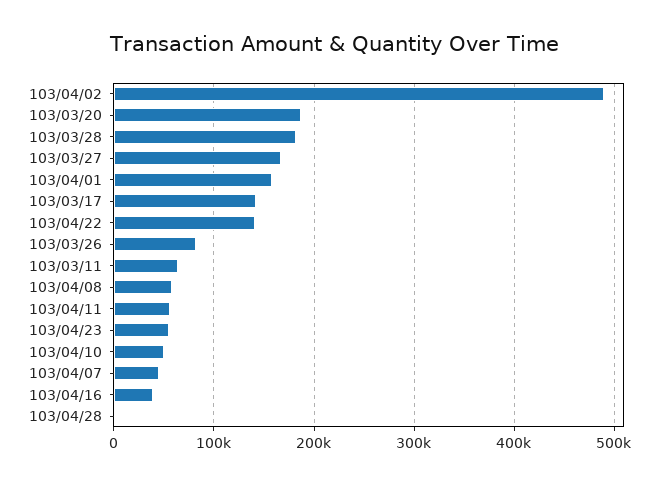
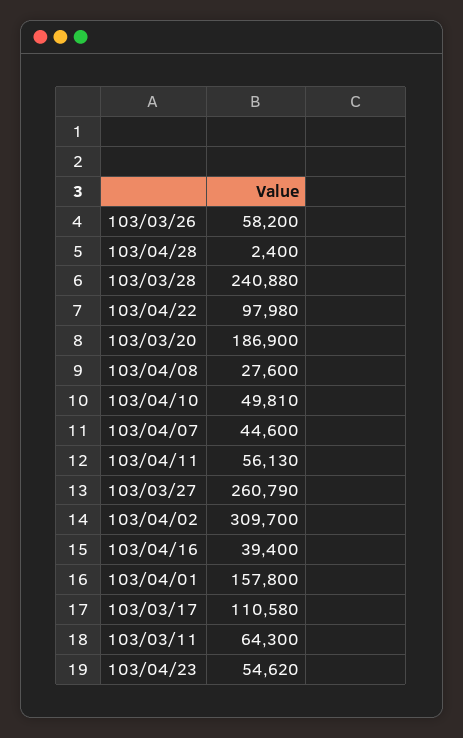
  {
-   "103/04/02": 490000,
+   "103/04/02": 309700,
    "103/03/20": 186900,
-   "103/03/28": 180000,
+   "103/03/28": 240880,
-   "103/03/27": 170000,
+   "103/03/27": 260790,
    "103/04/01": 157800,
-   "103/03/17": 140000,
+   "103/03/17": 110580,
-   "103/04/22": 140000,
+   "103/04/22": 97980,
-   "103/03/26": 80000,
+   "103/03/26": 58200,
    "103/03/11": 64300,
-   "103/04/08": 60000,
+   "103/04/08": 27600,
    "103/04/11": 56130,
    "103/04/23": 54620,
    "103/04/10": 49810,
    "103/04/07": 44600,
    "103/04/16": 39400,
    "103/04/28": 2400
  }

